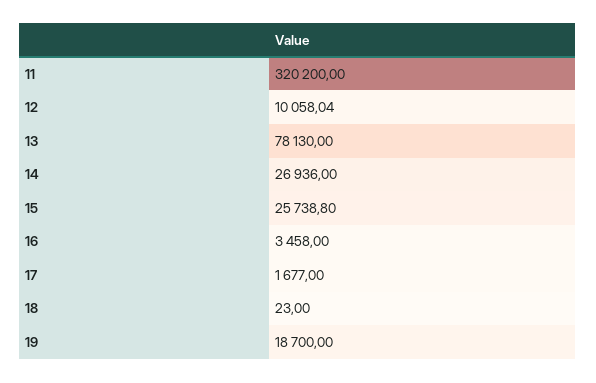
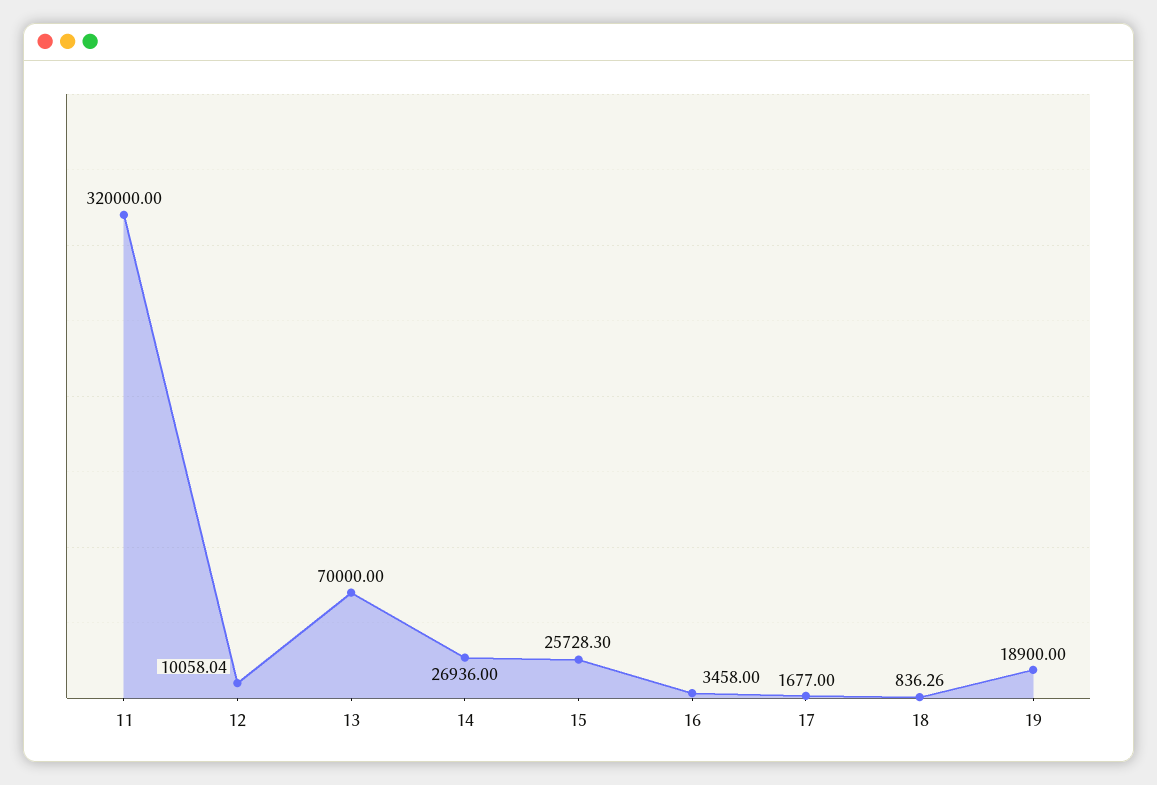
  {
-   "11": 320200,
+   "11": 320000,
    "12": 10058.04,
-   "13": 78130,
+   "13": 70000,
    "14": 26936,
-   "15": 25738.8,
+   "15": 25728.3,
    "16": 3458,
    "17": 1677,
-   "18": 23,
+   "18": 836.26,
-   "19": 18700
+   "19": 18900
  }

